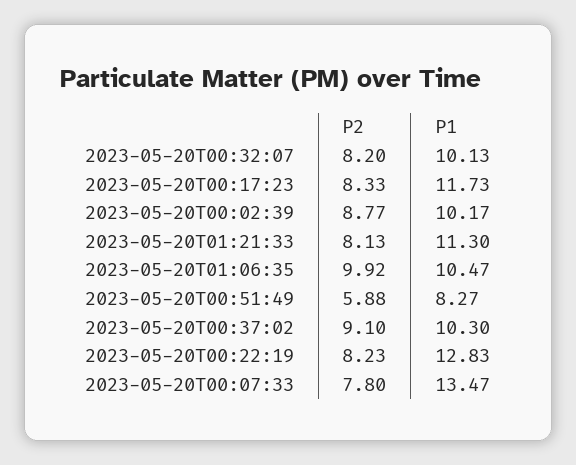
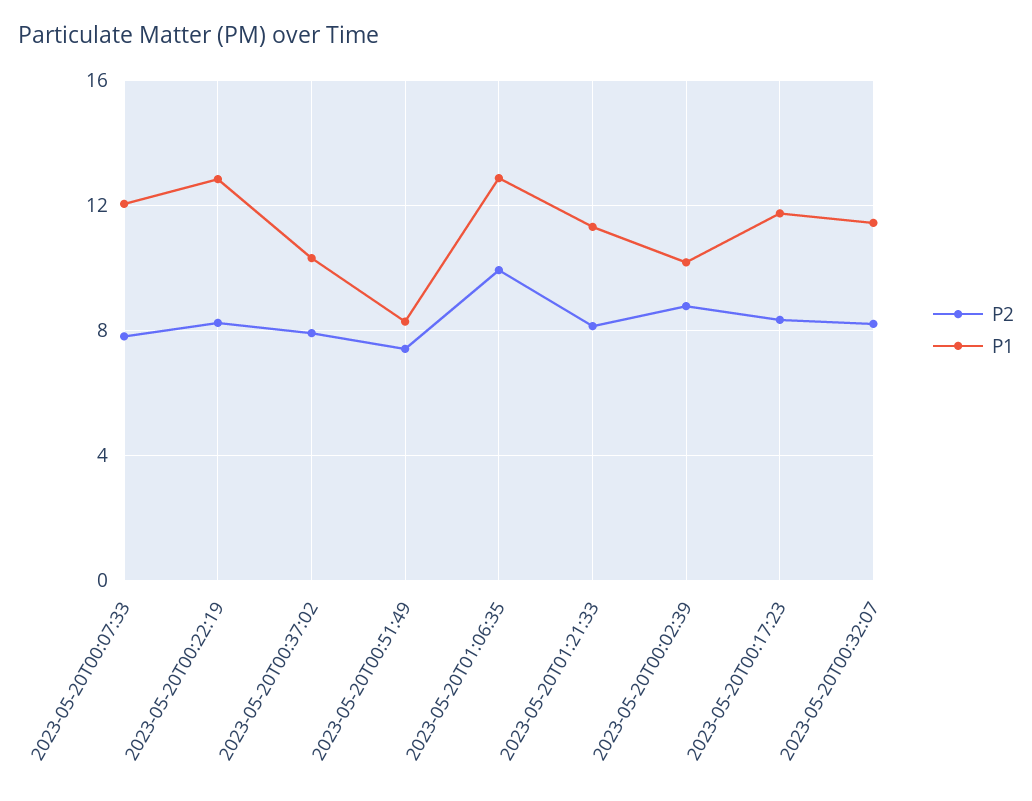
  {
    "P2": {
      "2023-05-20T00:32:07": 8.2,
      "2023-05-20T00:17:23": 8.33,
      "2023-05-20T00:02:39": 8.77,
      "2023-05-20T01:21:33": 8.13,
      "2023-05-20T01:06:35": 9.92,
-     "2023-05-20T00:51:49": 5.88,
+     "2023-05-20T00:51:49": 7.5,
-     "2023-05-20T00:37:02": 9.1,
+     "2023-05-20T00:37:02": 8,
      "2023-05-20T00:22:19": 8.23,
      "2023-05-20T00:07:33": 7.8
    },
    "P1": {
-     "2023-05-20T00:32:07": 10.13,
+     "2023-05-20T00:32:07": 11.5,
      "2023-05-20T00:17:23": 11.73,
      "2023-05-20T00:02:39": 10.17,
      "2023-05-20T01:21:33": 11.3,
-     "2023-05-20T01:06:35": 10.47,
+     "2023-05-20T01:06:35": 13,
      "2023-05-20T00:51:49": 8.27,
      "2023-05-20T00:37:02": 10.3,
      "2023-05-20T00:22:19": 12.83,
-     "2023-05-20T00:07:33": 13.47
+     "2023-05-20T00:07:33": 12
    }
  }

